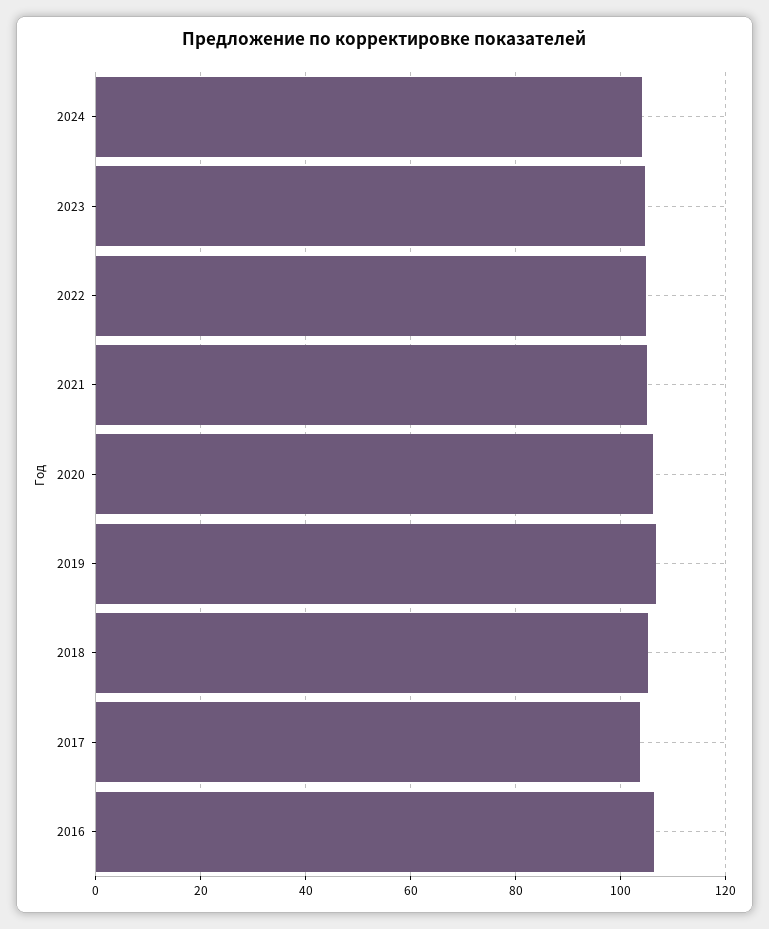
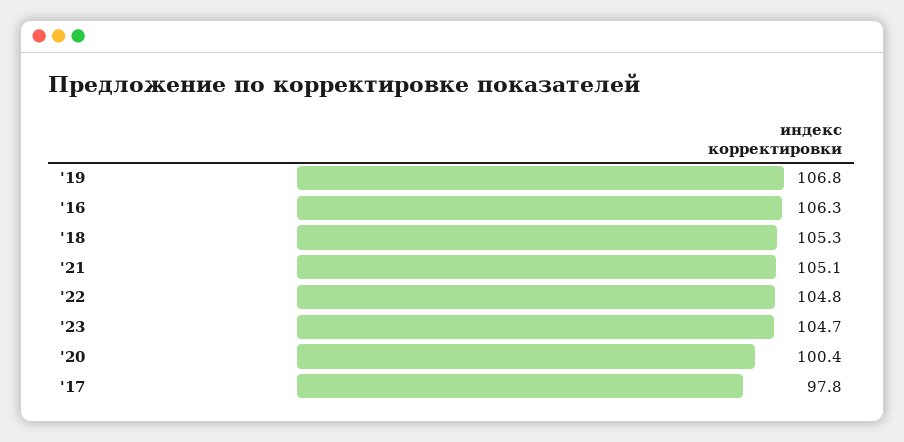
  {
-   "2024": 104,
    "2023": 104.7,
    "2022": 104.8,
    "2021": 105.1,
-   "2020": 106,
+   "2020": 100.4,
    "2019": 106.8,
    "2018": 105.3,
-   "2017": 104,
+   "2017": 97.8,
    "2016": 106.3
  }

